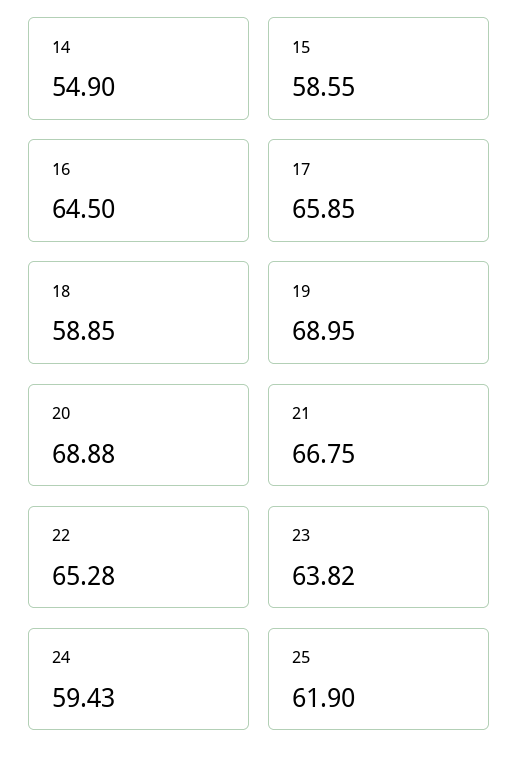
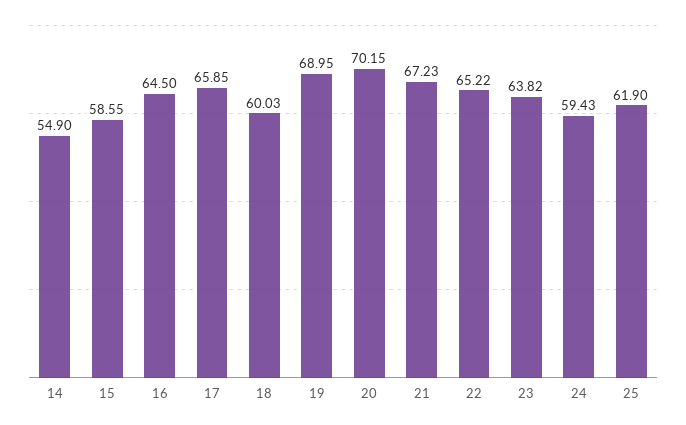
  {
    "14": 54.9,
    "15": 58.55,
    "16": 64.5,
    "17": 65.85,
-   "18": 58.85,
+   "18": 60.03,
    "19": 68.95,
-   "20": 68.88,
+   "20": 70.15,
-   "21": 66.75,
+   "21": 67.23,
-   "22": 65.28,
+   "22": 65.22,
    "23": 63.82,
    "24": 59.43,
    "25": 61.9
  }

